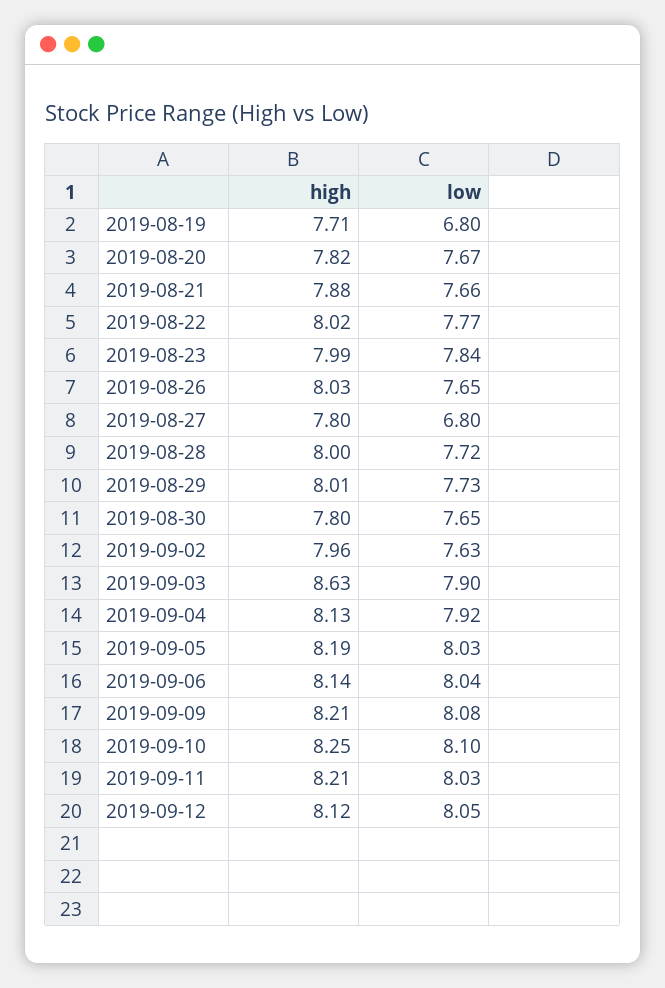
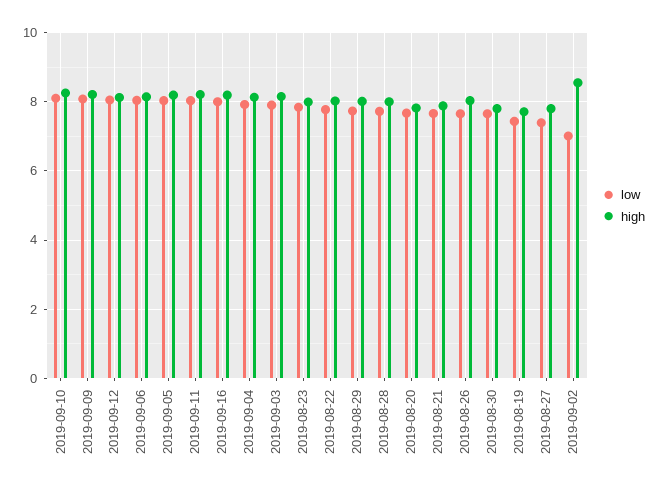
  {
    "high": {
      "2019-08-19": 7.71,
      "2019-08-20": 7.82,
      "2019-08-21": 7.88,
      "2019-08-22": 8.02,
      "2019-08-23": 7.99,
      "2019-08-26": 8.03,
      "2019-08-27": 7.8,
      "2019-08-28": 8,
      "2019-08-29": 8.01,
      "2019-08-30": 7.8,
-     "2019-09-02": 7.96,
+     "2019-09-02": 8.6,
-     "2019-09-03": 8.63,
+     "2019-09-03": 8.2,
      "2019-09-04": 8.13,
      "2019-09-05": 8.19,
      "2019-09-06": 8.14,
      "2019-09-09": 8.21,
      "2019-09-10": 8.25,
      "2019-09-11": 8.21,
-     "2019-09-12": 8.12
+     "2019-09-12": 8.12,
+     "2019-09-16": 8.2
    },
    "low": {
-     "2019-08-19": 6.8,
+     "2019-08-19": 7.4,
      "2019-08-20": 7.67,
      "2019-08-21": 7.66,
      "2019-08-22": 7.77,
      "2019-08-23": 7.84,
      "2019-08-26": 7.65,
-     "2019-08-27": 6.8,
+     "2019-08-27": 7.4,
      "2019-08-28": 7.72,
      "2019-08-29": 7.73,
      "2019-08-30": 7.65,
-     "2019-09-02": 7.63,
+     "2019-09-02": 7,
      "2019-09-03": 7.9,
      "2019-09-04": 7.92,
      "2019-09-05": 8.03,
      "2019-09-06": 8.04,
      "2019-09-09": 8.08,
      "2019-09-10": 8.1,
      "2019-09-11": 8.03,
-     "2019-09-12": 8.05
+     "2019-09-12": 8.05,
+     "2019-09-16": 8
    }
  }

